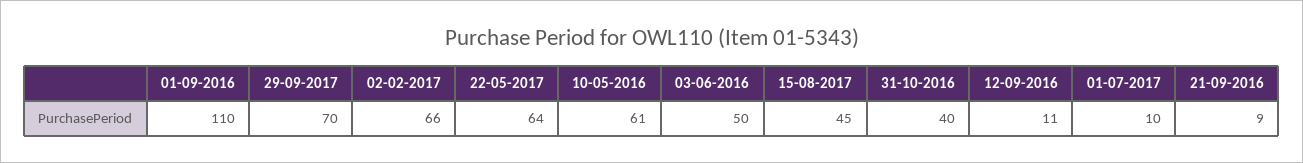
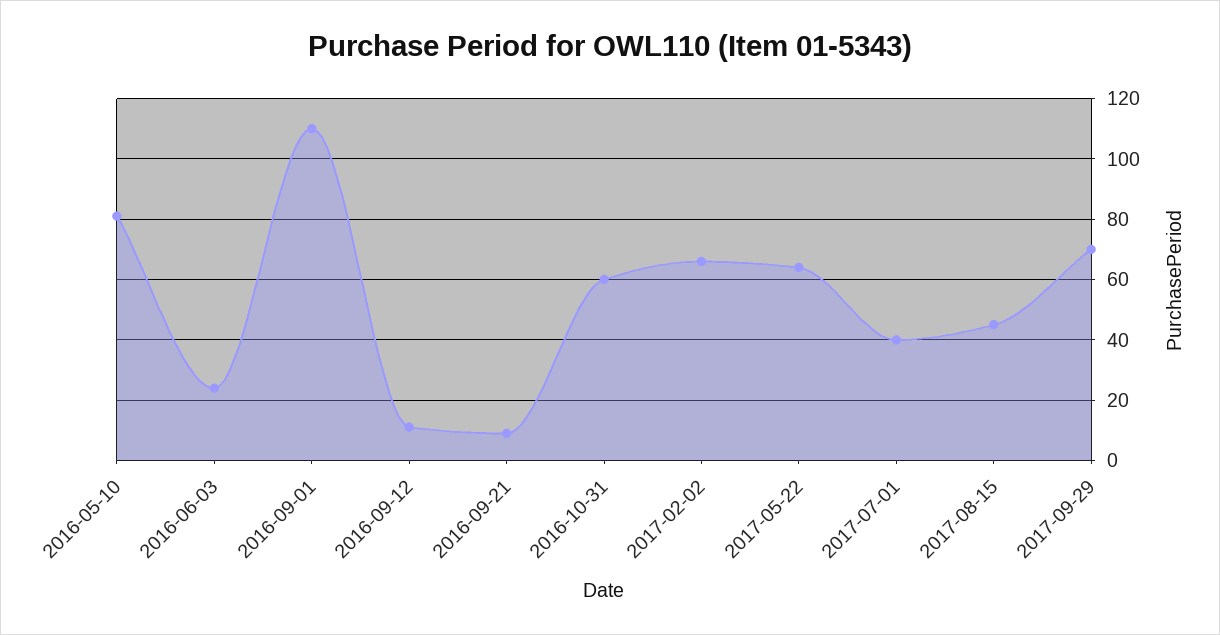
  {
    "01-09-2016": 110,
    "29-09-2017": 70,
    "02-02-2017": 66,
    "22-05-2017": 64,
-   "10-05-2016": 61,
+   "10-05-2016": 80,
-   "03-06-2016": 50,
+   "03-06-2016": 25,
    "15-08-2017": 45,
-   "31-10-2016": 40,
+   "31-10-2016": 60,
    "12-09-2016": 11,
-   "01-07-2017": 10,
+   "01-07-2017": 40,
    "21-09-2016": 9
  }

